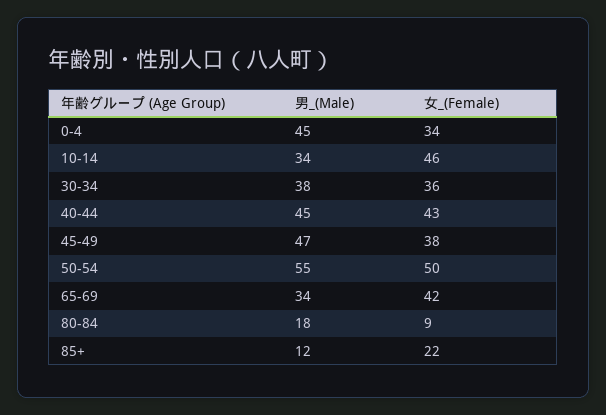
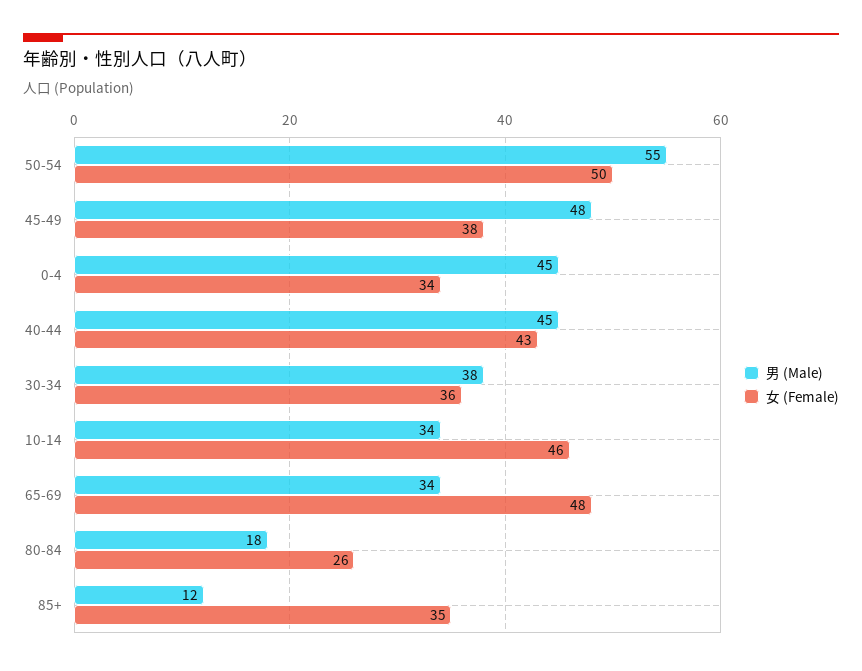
  {
    "男_(Male)": {
      "0-4": 45,
      "10-14": 34,
      "30-34": 38,
      "40-44": 45,
-     "45-49": 47,
+     "45-49": 48,
      "50-54": 55,
      "65-69": 34,
      "80-84": 18,
      "85+": 12
    },
    "女_(Female)": {
      "0-4": 34,
      "10-14": 46,
      "30-34": 36,
      "40-44": 43,
      "45-49": 38,
      "50-54": 50,
-     "65-69": 42,
+     "65-69": 48,
-     "80-84": 9,
+     "80-84": 26,
-     "85+": 22
+     "85+": 35
    }
  }

